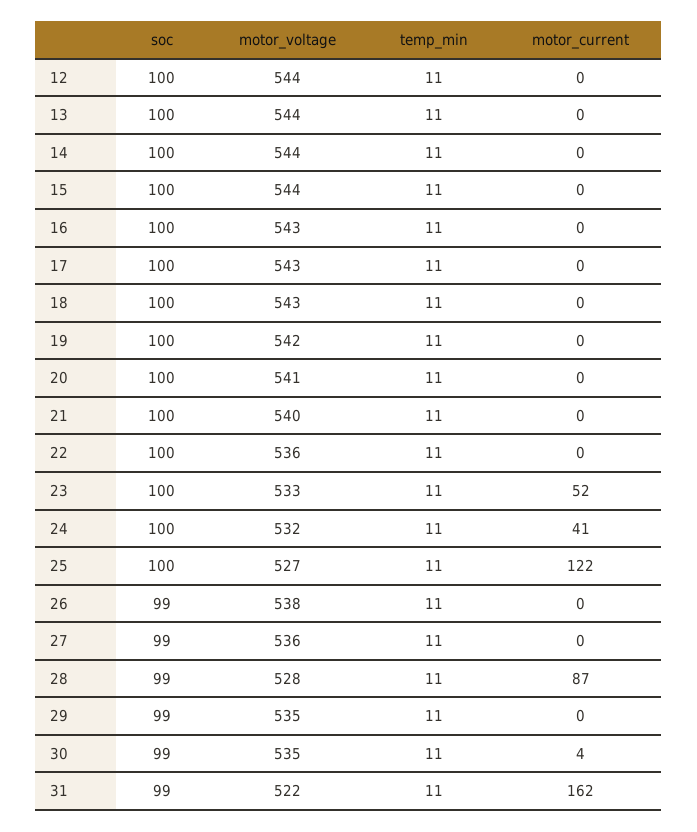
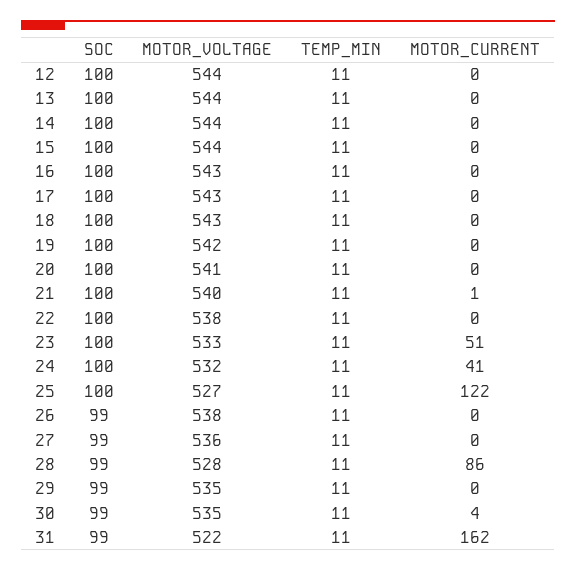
  {
    "soc": {
      "12": 100,
      "13": 100,
      "14": 100,
      "15": 100,
      "16": 100,
      "17": 100,
      "18": 100,
      "19": 100,
      "20": 100,
      "21": 100,
      "22": 100,
      "23": 100,
      "24": 100,
      "25": 100,
      "26": 99,
      "27": 99,
      "28": 99,
      "29": 99,
      "30": 99,
      "31": 99
    },
    "motor_voltage": {
      "12": 544,
      "13": 544,
      "14": 544,
      "15": 544,
      "16": 543,
      "17": 543,
      "18": 543,
      "19": 542,
      "20": 541,
      "21": 540,
-     "22": 536,
+     "22": 538,
      "23": 533,
      "24": 532,
      "25": 527,
      "26": 538,
      "27": 536,
      "28": 528,
      "29": 535,
      "30": 535,
      "31": 522
    },
    "temp_min": {
      "12": 11,
      "13": 11,
      "14": 11,
      "15": 11,
      "16": 11,
      "17": 11,
      "18": 11,
      "19": 11,
      "20": 11,
      "21": 11,
      "22": 11,
      "23": 11,
      "24": 11,
      "25": 11,
      "26": 11,
      "27": 11,
      "28": 11,
      "29": 11,
      "30": 11,
      "31": 11
    },
    "motor_current": {
      "12": 0,
      "13": 0,
      "14": 0,
      "15": 0,
      "16": 0,
      "17": 0,
      "18": 0,
      "19": 0,
      "20": 0,
-     "21": 0,
+     "21": 1,
      "22": 0,
-     "23": 52,
+     "23": 51,
      "24": 41,
      "25": 122,
      "26": 0,
      "27": 0,
-     "28": 87,
+     "28": 86,
      "29": 0,
      "30": 4,
      "31": 162
    }
  }

